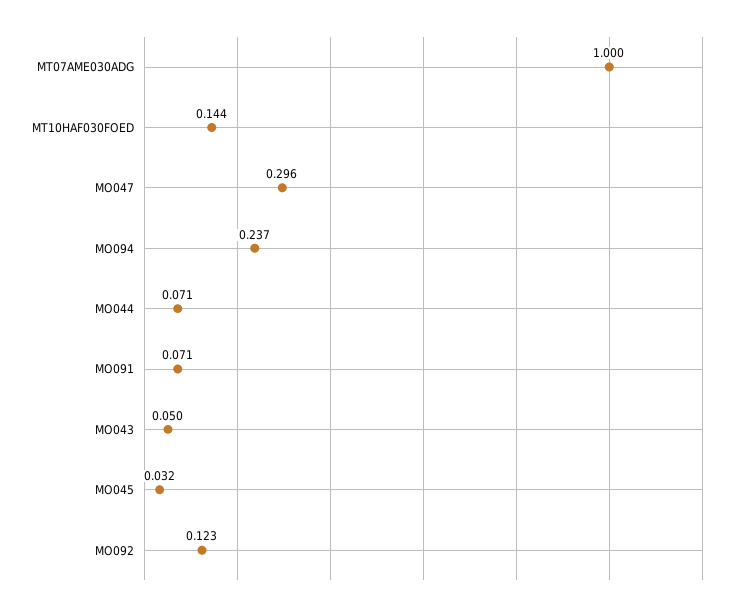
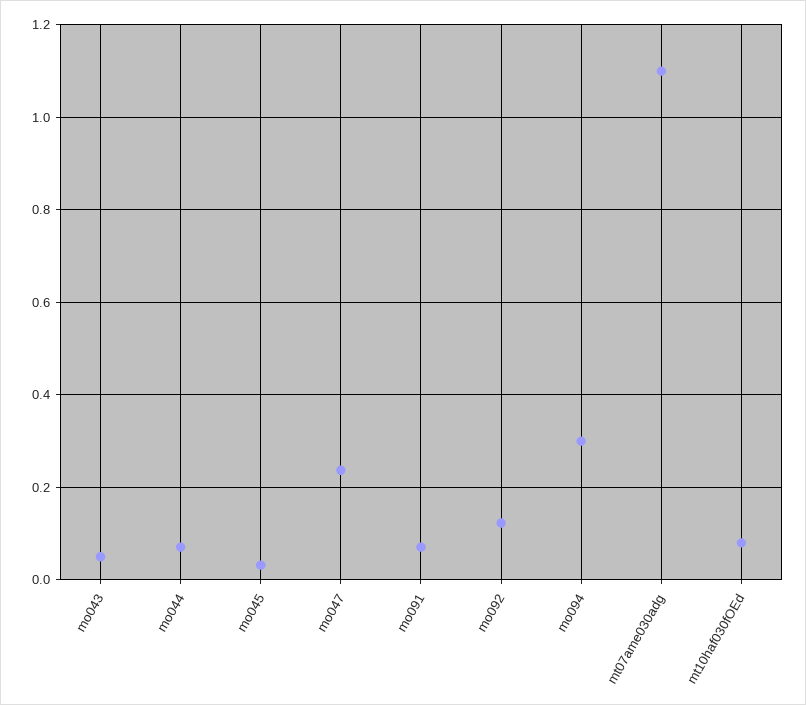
  {
-   "MT07AME030ADG": 1,
+   "MT07AME030ADG": 1.1,
-   "MT10HAF030FOED": 0.144,
+   "MT10HAF030FOED": 0.08,
-   "MO047": 0.296,
+   "MO047": 0.24,
-   "MO094": 0.237,
+   "MO094": 0.3,
    "MO044": 0.071,
    "MO091": 0.071,
    "MO043": 0.05,
    "MO045": 0.032,
    "MO092": 0.123
  }

